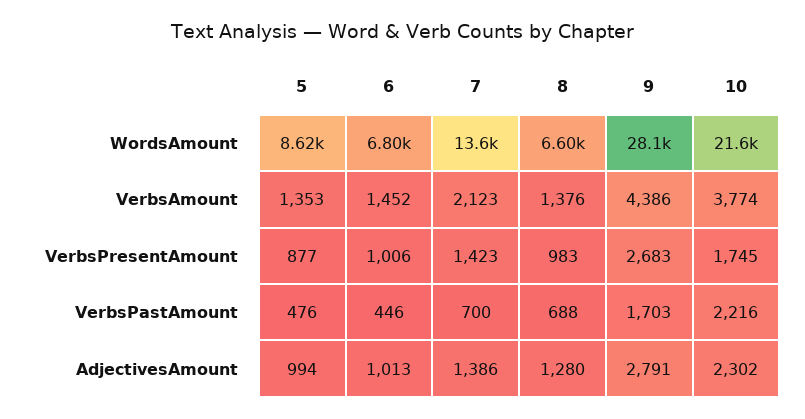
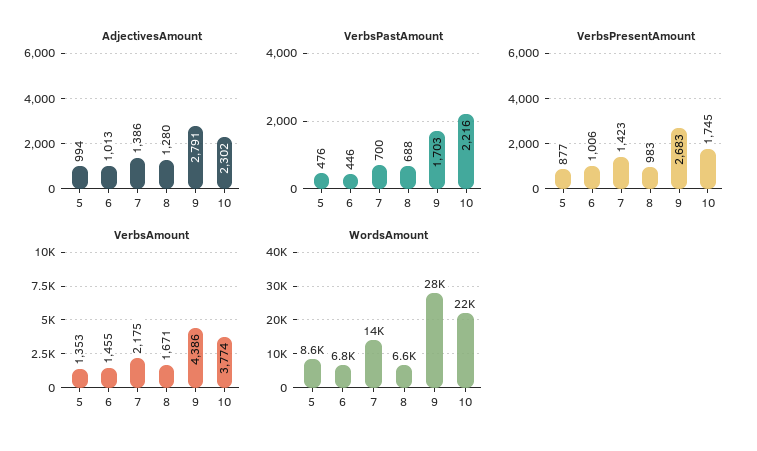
  {
    "WordsAmount": {
      "5": 8620,
      "6": 6800,
      "7": 13600,
      "8": 6600,
      "9": 28100,
      "10": 21600
    },
    "VerbsAmount": {
      "5": 1353,
-     "6": 1452,
+     "6": 1455,
-     "7": 2123,
+     "7": 2175,
-     "8": 1376,
+     "8": 1671,
      "9": 4386,
      "10": 3774
    },
    "VerbsPresentAmount": {
      "5": 877,
      "6": 1006,
      "7": 1423,
      "8": 983,
      "9": 2683,
      "10": 1745
    },
    "VerbsPastAmount": {
      "5": 476,
      "6": 446,
      "7": 700,
      "8": 688,
      "9": 1703,
      "10": 2216
    },
    "AdjectivesAmount": {
      "5": 994,
      "6": 1013,
      "7": 1386,
      "8": 1280,
      "9": 2791,
      "10": 2302
    }
  }

